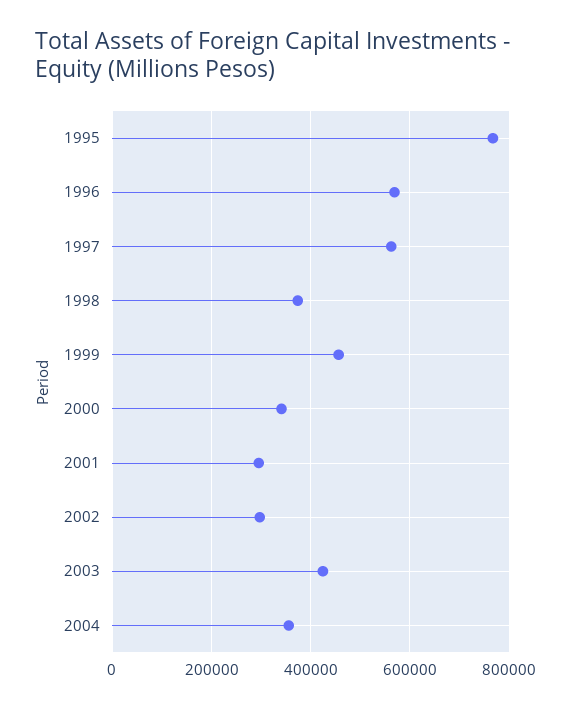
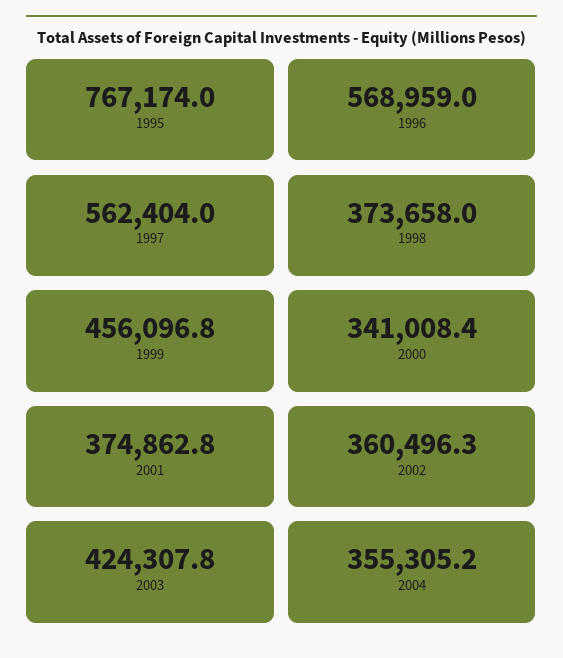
  {
    "1995": 767174,
    "1996": 568959,
    "1997": 562404,
    "1998": 373658,
    "1999": 456096.8,
    "2000": 341008.4,
-   "2001": 300000,
+   "2001": 374862.8,
-   "2002": 300000,
+   "2002": 360496.3,
    "2003": 424307.8,
    "2004": 355305.2
  }

